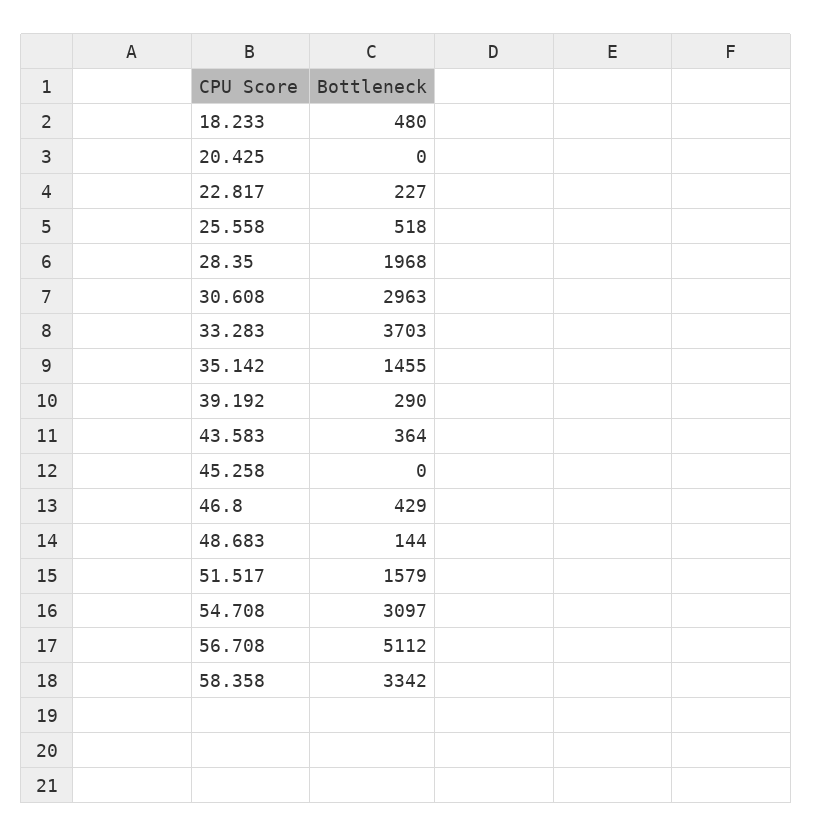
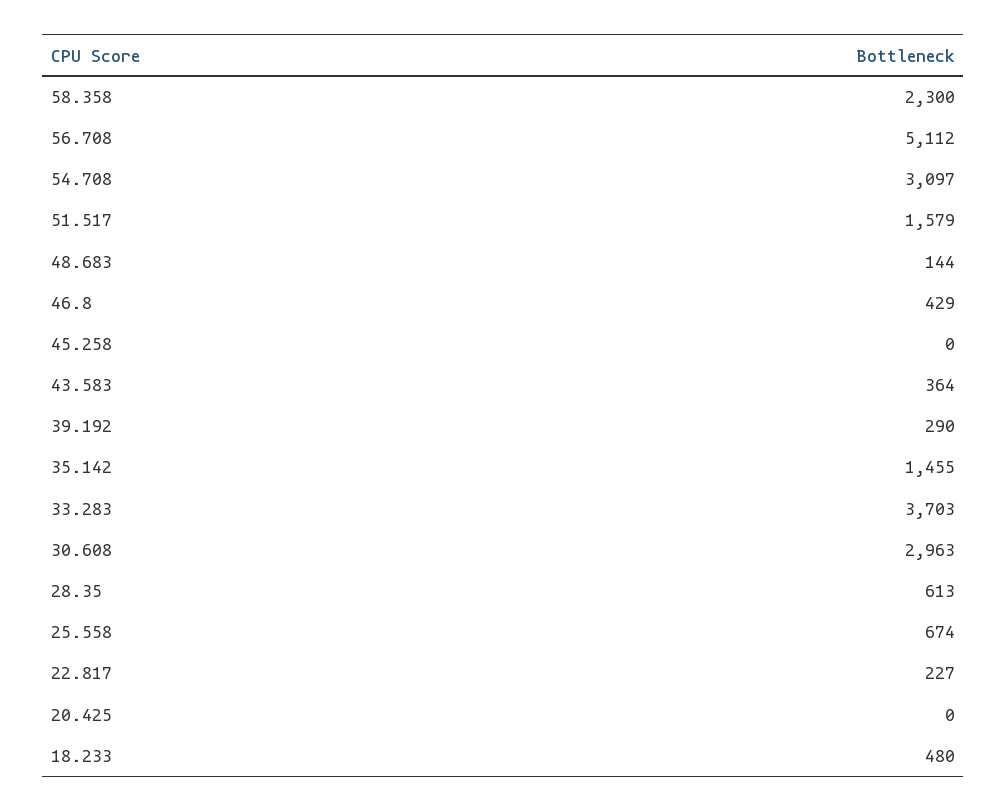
  {
    "18.233": 480,
    "20.425": 0,
    "22.817": 227,
-   "25.558": 518,
+   "25.558": 674,
-   "28.35": 1968,
+   "28.35": 613,
    "30.608": 2963,
    "33.283": 3703,
    "35.142": 1455,
    "39.192": 290,
    "43.583": 364,
    "45.258": 0,
    "46.8": 429,
    "48.683": 144,
    "51.517": 1579,
    "54.708": 3097,
    "56.708": 5112,
-   "58.358": 3342
+   "58.358": 2300
  }

